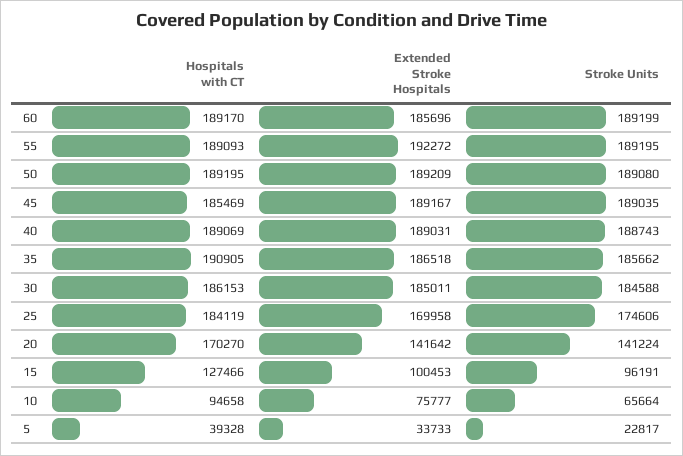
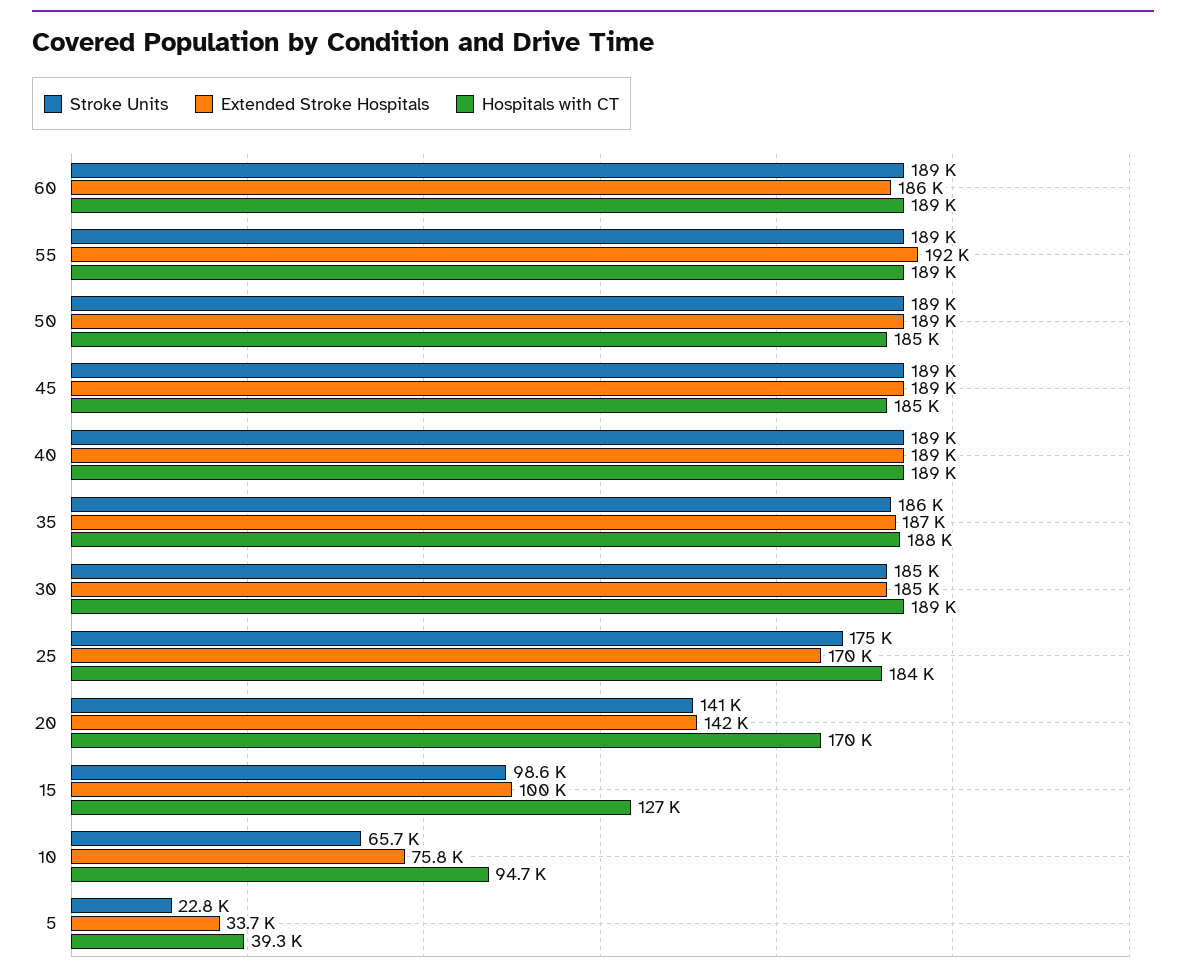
  {
    "Hospitals with CT": {
      "60": 189170,
      "55": 189093,
-     "50": 189195,
+     "50": 185000,
      "45": 185469,
      "40": 189069,
-     "35": 190905,
+     "35": 188000,
-     "30": 186153,
+     "30": 189000,
      "25": 184119,
      "20": 170270,
      "15": 127466,
      "10": 94658,
      "5": 39328
    },
    "Extended Stroke Hospitals": {
      "60": 185696,
      "55": 192272,
      "50": 189209,
      "45": 189167,
      "40": 189031,
      "35": 186518,
      "30": 185011,
      "25": 169958,
      "20": 141642,
      "15": 100453,
      "10": 75777,
      "5": 33733
    },
    "Stroke Units": {
      "60": 189199,
      "55": 189195,
      "50": 189080,
      "45": 189035,
      "40": 188743,
      "35": 185662,
      "30": 184588,
      "25": 174606,
      "20": 141224,
-     "15": 96191,
+     "15": 98600,
      "10": 65664,
      "5": 22817
    }
  }

